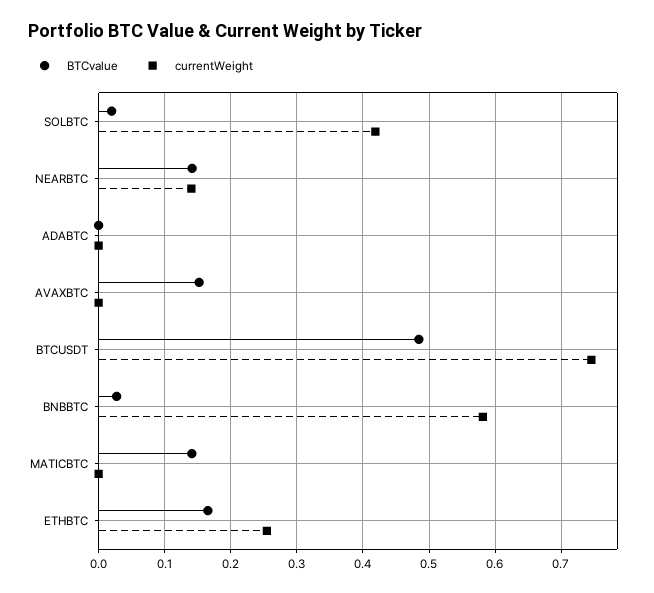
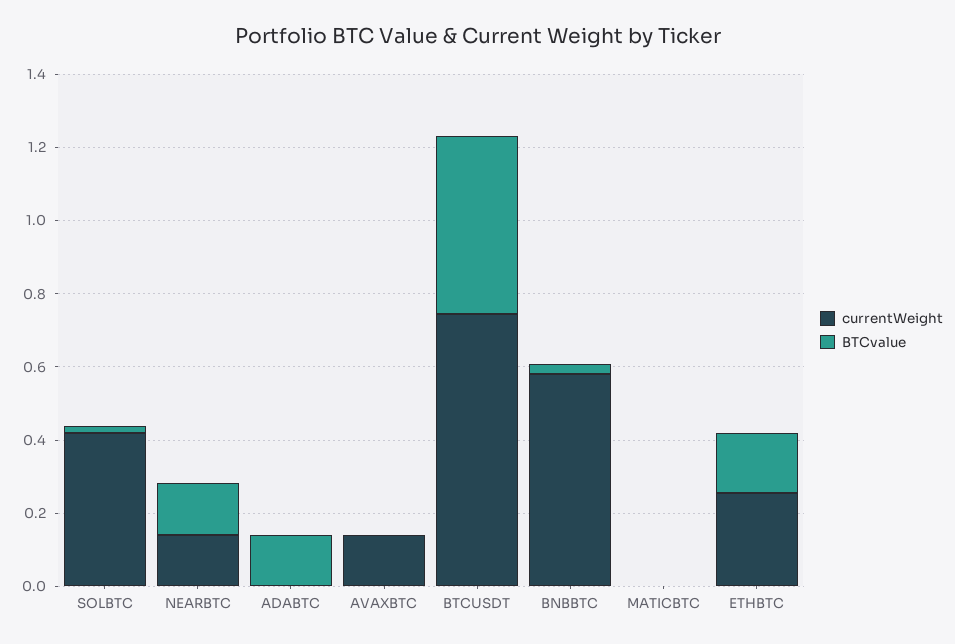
  {
    "BTCvalue": {
      "SOLBTC": 0.02,
      "NEARBTC": 0.14,
-     "ADABTC": 0,
+     "ADABTC": 0.15,
-     "AVAXBTC": 0.15,
+     "AVAXBTC": 0,
      "BTCUSDT": 0.48,
      "BNBBTC": 0.03,
-     "MATICBTC": 0.14,
+     "MATICBTC": 0,
      "ETHBTC": 0.17
    },
    "currentWeight": {
      "SOLBTC": 0.42,
      "NEARBTC": 0.14,
      "ADABTC": 0,
-     "AVAXBTC": 0,
+     "AVAXBTC": 0.15,
      "BTCUSDT": 0.75,
      "BNBBTC": 0.58,
      "MATICBTC": 0,
      "ETHBTC": 0.25
    }
  }

